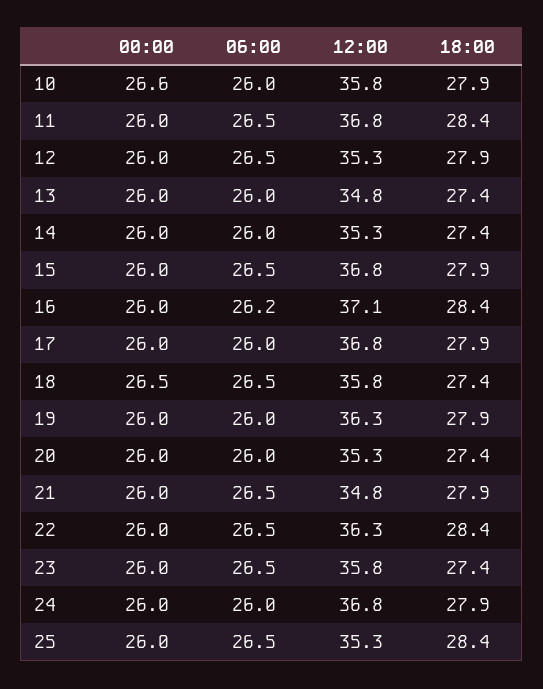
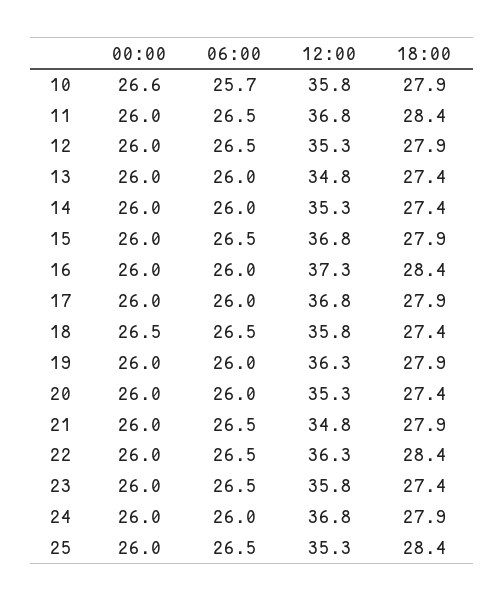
  {
    "00:00": {
      "10": 26.6,
      "11": 26,
      "12": 26,
      "13": 26,
      "14": 26,
      "15": 26,
      "16": 26,
      "17": 26,
      "18": 26.5,
      "19": 26,
      "20": 26,
      "21": 26,
      "22": 26,
      "23": 26,
      "24": 26,
      "25": 26
    },
    "06:00": {
-     "10": 26,
+     "10": 25.7,
      "11": 26.5,
      "12": 26.5,
      "13": 26,
      "14": 26,
      "15": 26.5,
-     "16": 26.2,
+     "16": 26,
      "17": 26,
      "18": 26.5,
      "19": 26,
      "20": 26,
      "21": 26.5,
      "22": 26.5,
      "23": 26.5,
      "24": 26,
      "25": 26.5
    },
    "12:00": {
      "10": 35.8,
      "11": 36.8,
      "12": 35.3,
      "13": 34.8,
      "14": 35.3,
      "15": 36.8,
-     "16": 37.1,
+     "16": 37.3,
      "17": 36.8,
      "18": 35.8,
      "19": 36.3,
      "20": 35.3,
      "21": 34.8,
      "22": 36.3,
      "23": 35.8,
      "24": 36.8,
      "25": 35.3
    },
    "18:00": {
      "10": 27.9,
      "11": 28.4,
      "12": 27.9,
      "13": 27.4,
      "14": 27.4,
      "15": 27.9,
      "16": 28.4,
      "17": 27.9,
      "18": 27.4,
      "19": 27.9,
      "20": 27.4,
      "21": 27.9,
      "22": 28.4,
      "23": 27.4,
      "24": 27.9,
      "25": 28.4
    }
  }

